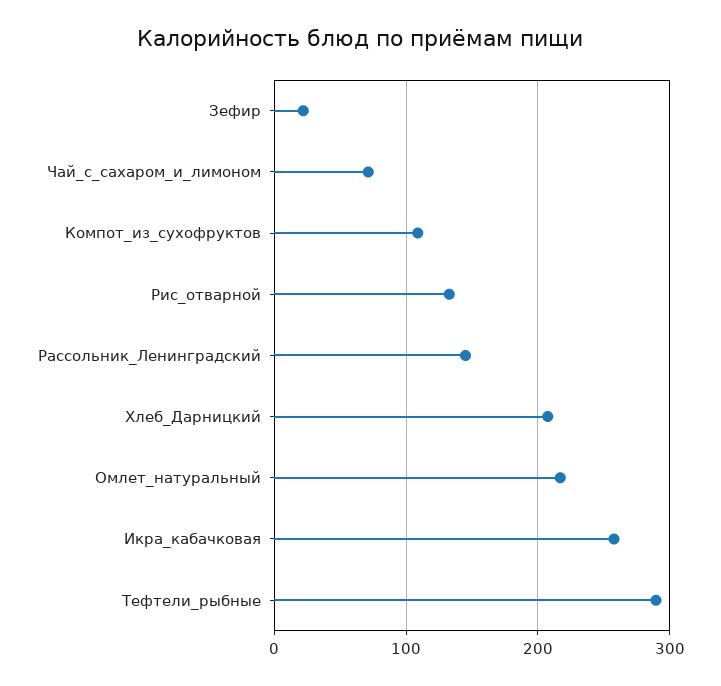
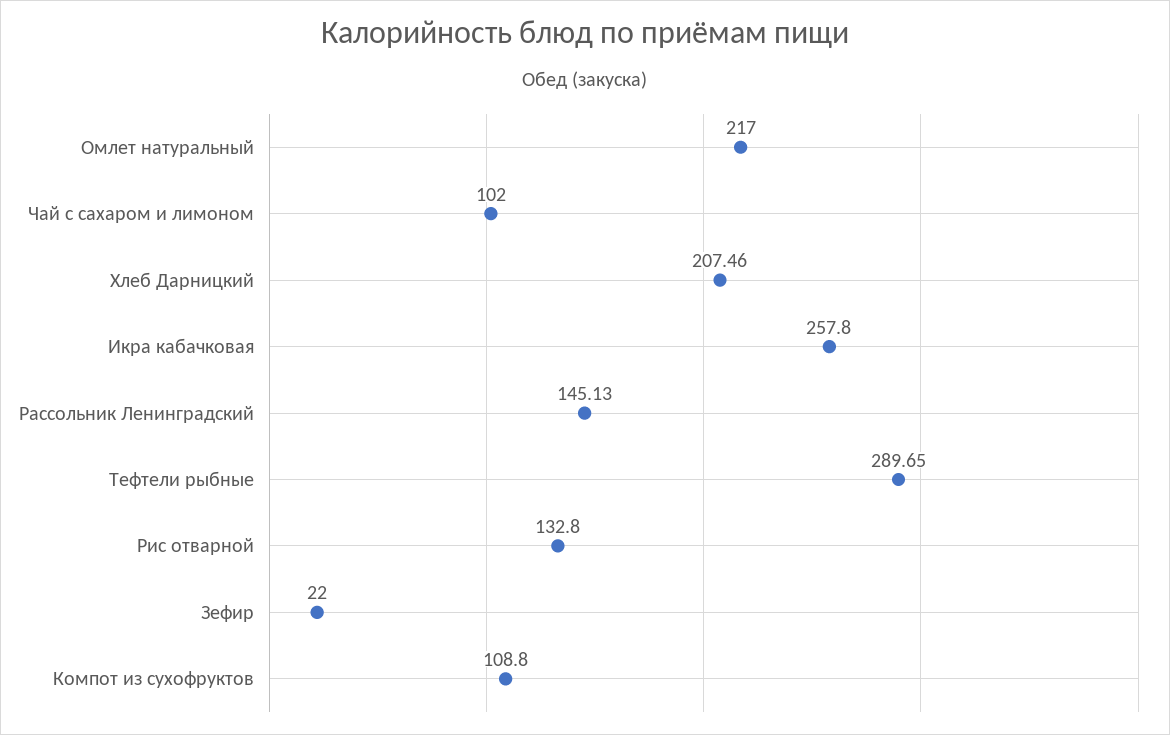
  {
    "Зефир": 22,
-   "Чай_с_сахаром_и_лимоном": 70,
+   "Чай_с_сахаром_и_лимоном": 102,
    "Компот_из_сухофруктов": 108.8,
    "Рис_отварной": 132.8,
    "Рассольник_Ленинградский": 145.13,
    "Хлеб_Дарницкий": 207.46,
    "Омлет_натуральный": 217,
    "Икра_кабачковая": 257.8,
    "Тефтели_рыбные": 289.65
  }

